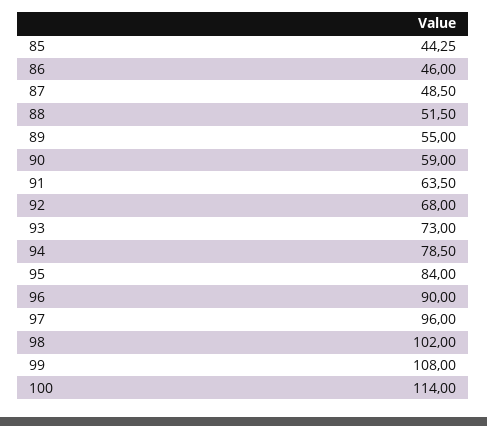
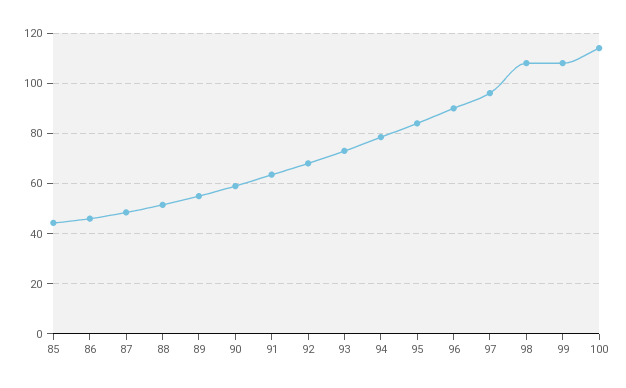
  {
    "85": 44.25,
    "86": 46,
    "87": 48.5,
    "88": 51.5,
    "89": 55,
    "90": 59,
    "91": 63.5,
    "92": 68,
    "93": 73,
    "94": 78.5,
    "95": 84,
    "96": 90,
    "97": 96,
-   "98": 102,
+   "98": 107.5,
    "99": 108,
    "100": 114
  }

